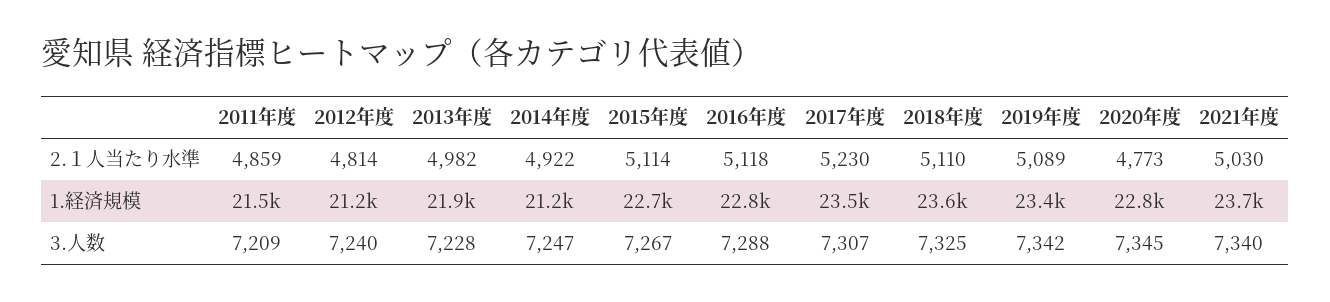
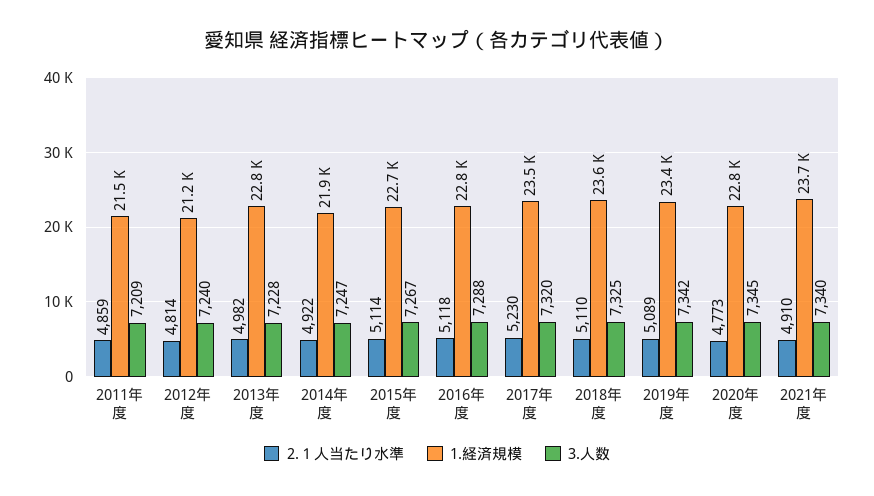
  {
    "2.１人当たり水準": {
      "2011年度": 4859,
      "2012年度": 4814,
      "2013年度": 4982,
      "2014年度": 4922,
      "2015年度": 5114,
      "2016年度": 5118,
      "2017年度": 5230,
      "2018年度": 5110,
      "2019年度": 5089,
      "2020年度": 4773,
-     "2021年度": 5030
+     "2021年度": 4910
    },
    "1.経済規模": {
      "2011年度": 21500,
      "2012年度": 21200,
-     "2013年度": 21900,
+     "2013年度": 22800,
-     "2014年度": 21200,
+     "2014年度": 21900,
      "2015年度": 22700,
      "2016年度": 22800,
      "2017年度": 23500,
      "2018年度": 23600,
      "2019年度": 23400,
      "2020年度": 22800,
      "2021年度": 23700
    },
    "3.人数": {
      "2011年度": 7209,
      "2012年度": 7240,
      "2013年度": 7228,
      "2014年度": 7247,
      "2015年度": 7267,
      "2016年度": 7288,
-     "2017年度": 7307,
+     "2017年度": 7320,
      "2018年度": 7325,
      "2019年度": 7342,
      "2020年度": 7345,
      "2021年度": 7340
    }
  }

